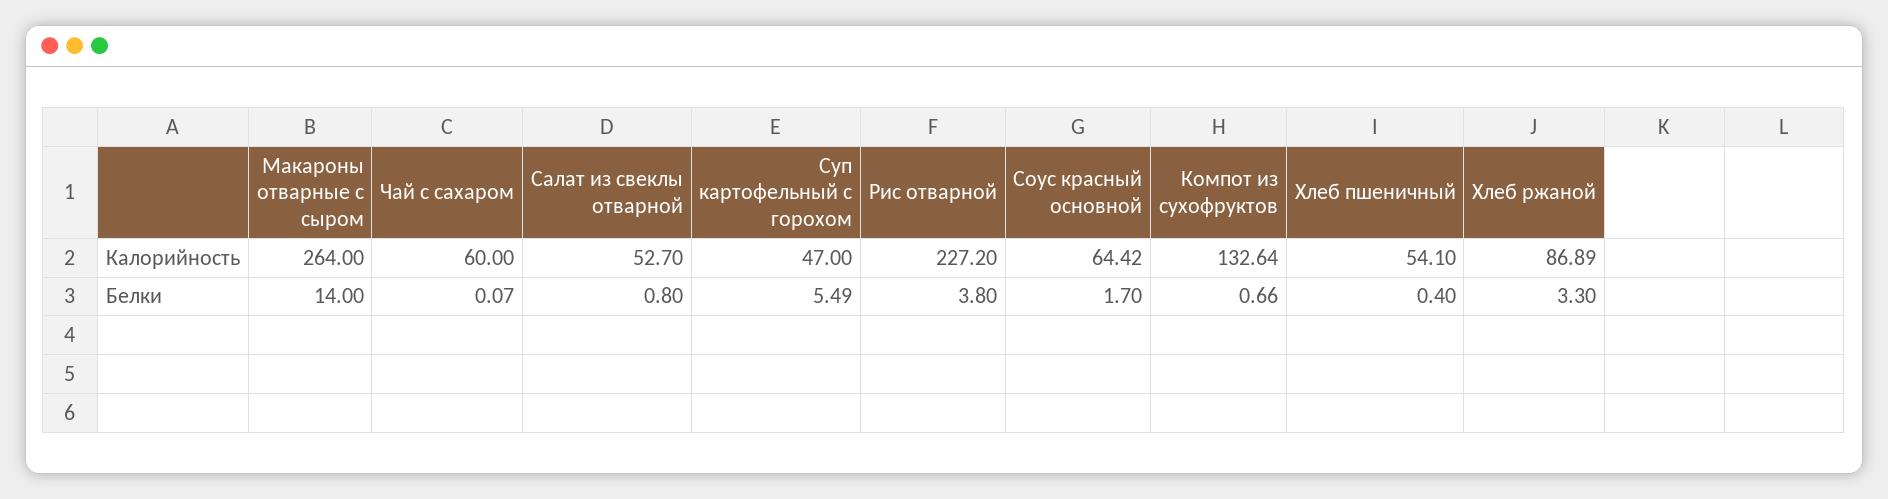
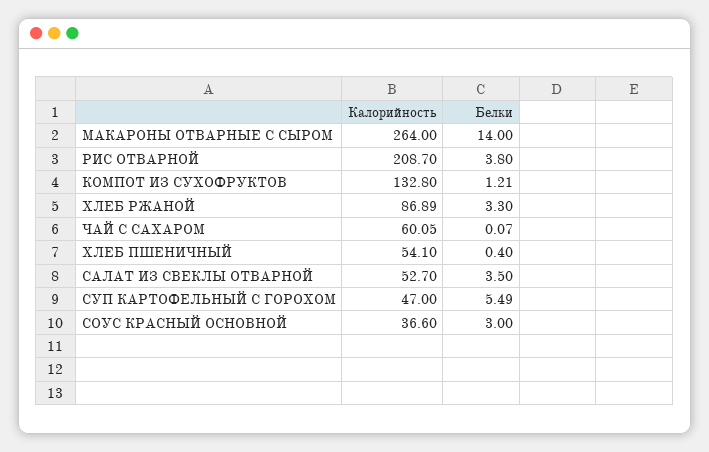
  {
    "Макароны отварные с сыром": {
      "Калорийность": 264,
      "Белки": 14
    },
    "Чай с сахаром": {
-     "Калорийность": 60,
+     "Калорийность": 60.05,
      "Белки": 0.07
    },
    "Салат из свеклы отварной": {
      "Калорийность": 52.7,
-     "Белки": 0.8
+     "Белки": 3.5
    },
    "Суп картофельный с горохом": {
      "Калорийность": 47,
      "Белки": 5.49
    },
    "Рис отварной": {
-     "Калорийность": 227.2,
+     "Калорийность": 208.7,
      "Белки": 3.8
    },
    "Соус красный основной": {
-     "Калорийность": 64.42,
+     "Калорийность": 36.6,
-     "Белки": 1.7
+     "Белки": 3
    },
    "Компот из сухофруктов": {
-     "Калорийность": 132.64,
+     "Калорийность": 132.8,
-     "Белки": 0.66
+     "Белки": 1.21
    },
    "Хлеб пшеничный": {
      "Калорийность": 54.1,
      "Белки": 0.4
    },
    "Хлеб ржаной": {
      "Калорийность": 86.89,
      "Белки": 3.3
    }
  }

